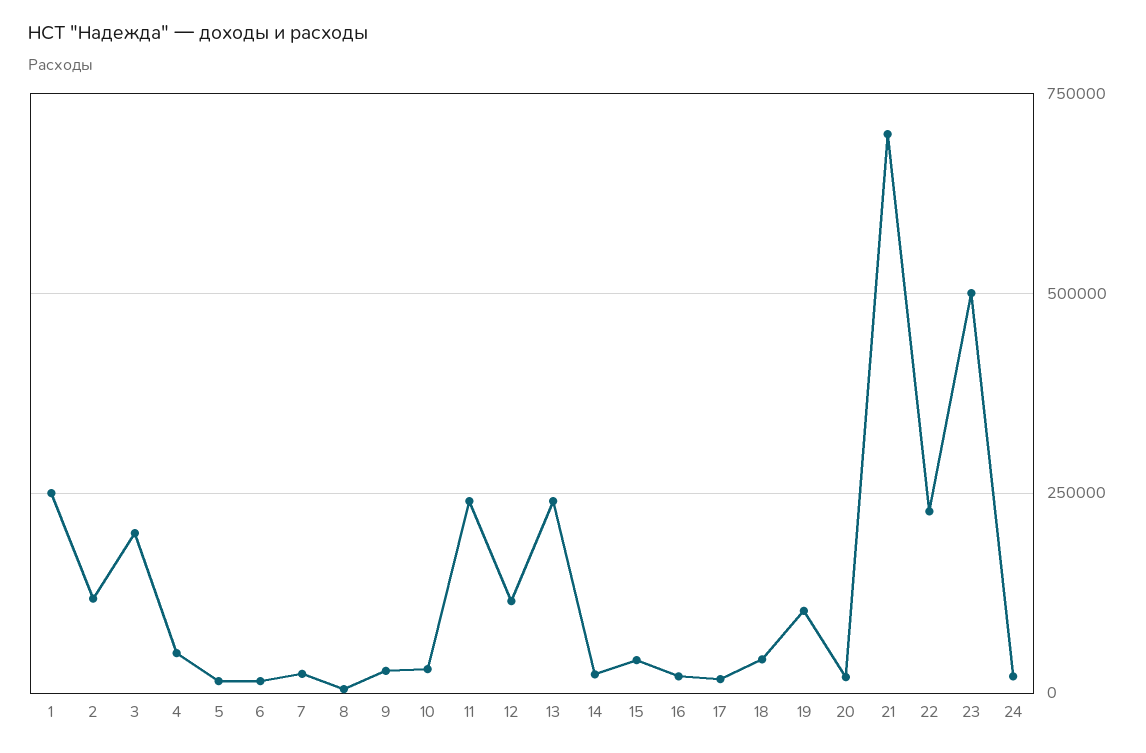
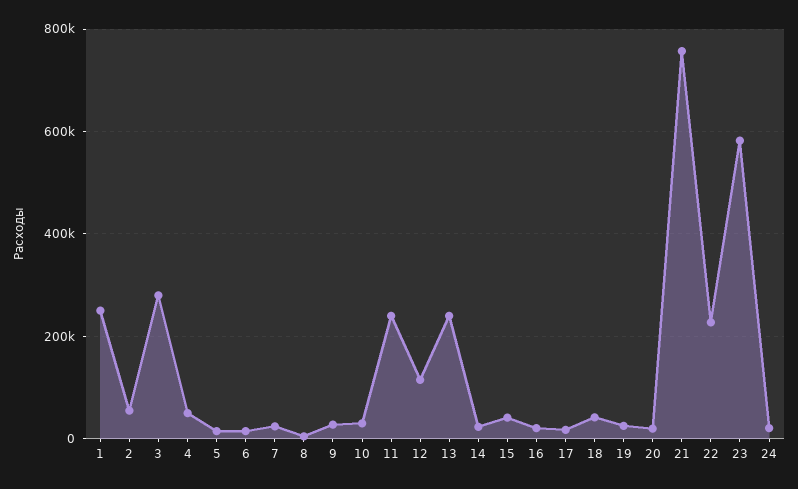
  {
    "1": 260000,
-   "2": 125000,
+   "2": 60000,
-   "3": 200000,
+   "3": 280000,
    "4": 60000,
    "5": 20000,
    "6": 20000,
    "7": 20000,
    "8": 0,
    "9": 20000,
    "10": 40000,
    "11": 240000,
    "12": 120000,
    "13": 240000,
    "14": 20000,
    "15": 40000,
    "16": 20000,
    "17": 20000,
    "18": 40000,
-   "19": 100000,
+   "19": 20000,
    "20": 20000,
-   "21": 700000,
+   "21": 760000,
    "22": 220000,
-   "23": 500000,
+   "23": 580000,
    "24": 20000
  }

